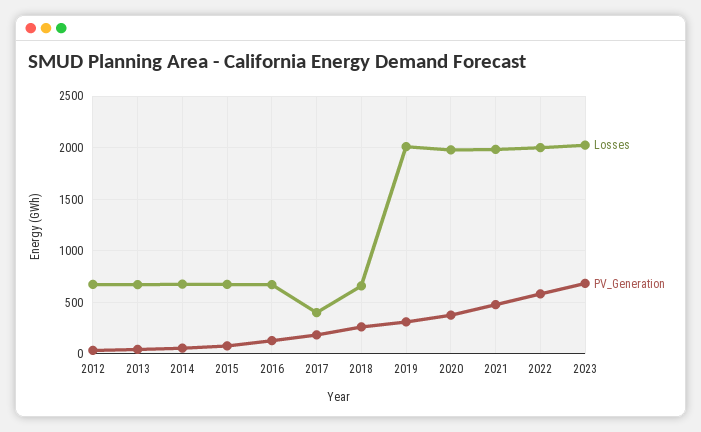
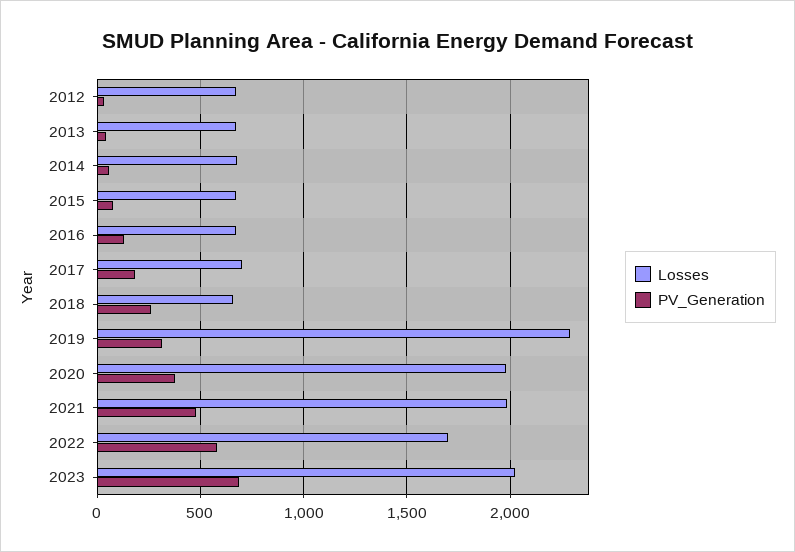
  {
    "Losses": {
      "2012": 650,
      "2013": 650,
      "2014": 700,
      "2015": 650,
      "2016": 650,
-     "2017": 400,
+     "2017": 700,
      "2018": 650,
-     "2019": 2000,
+     "2019": 2300,
      "2020": 2000,
      "2021": 2000,
-     "2022": 2000,
+     "2022": 1700,
      "2023": 2000
    },
    "PV_Generation": {
      "2012": 50,
      "2013": 50,
      "2014": 50,
      "2015": 100,
      "2016": 150,
      "2017": 200,
      "2018": 250,
      "2019": 300,
      "2020": 400,
      "2021": 500,
      "2022": 600,
      "2023": 700
    }
  }

